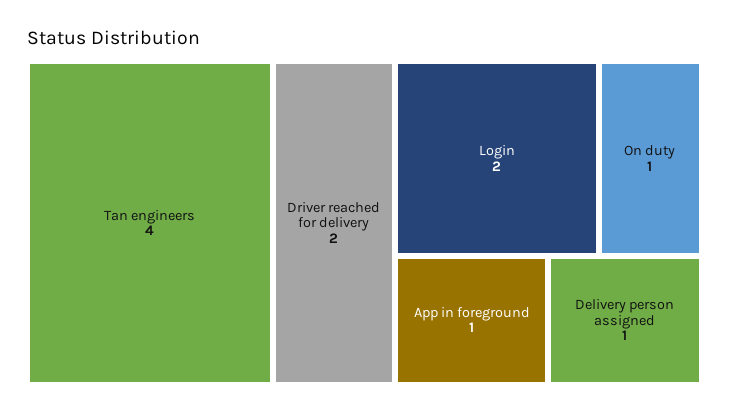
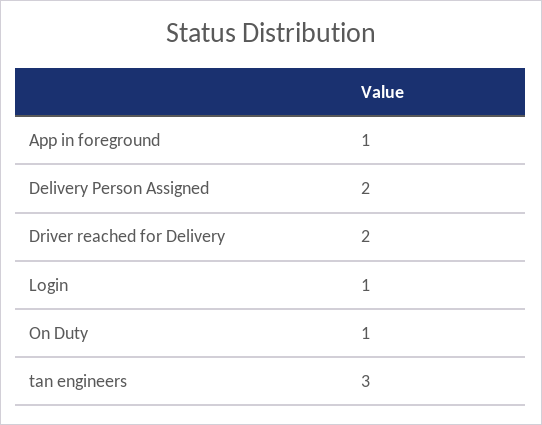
  {
-   "Tan engineers": 4,
+   "Tan engineers": 3,
    "Driver reached for delivery": 2,
-   "Login": 2,
+   "Login": 1,
    "On duty": 1,
    "App in foreground": 1,
-   "Delivery person assigned": 1
+   "Delivery person assigned": 2
  }

